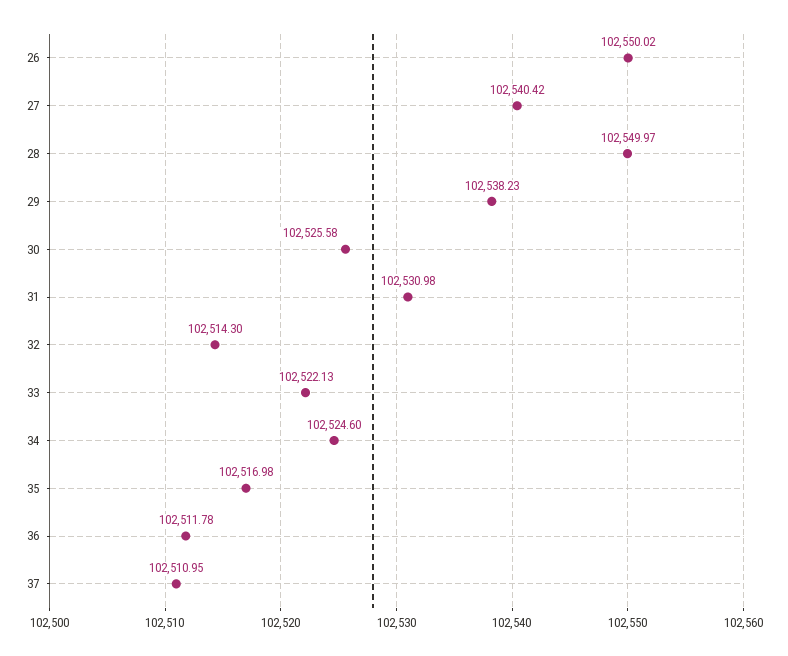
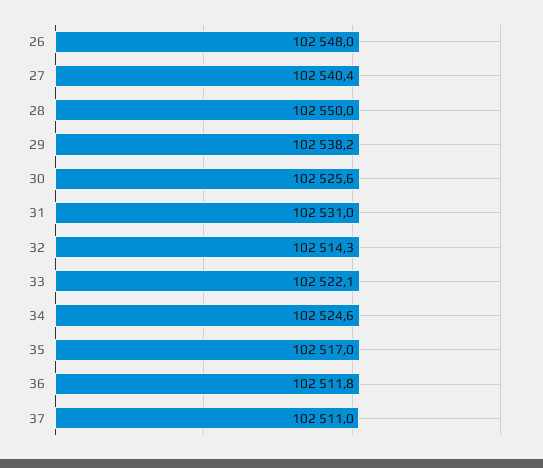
  {
-   "26": 102550.02,
+   "26": 102548,
    "27": 102540.42,
    "28": 102549.97,
    "29": 102538.23,
    "30": 102525.58,
    "31": 102530.98,
    "32": 102514.3,
    "33": 102522.13,
    "34": 102524.6,
    "35": 102516.98,
    "36": 102511.78,
    "37": 102510.95
  }

